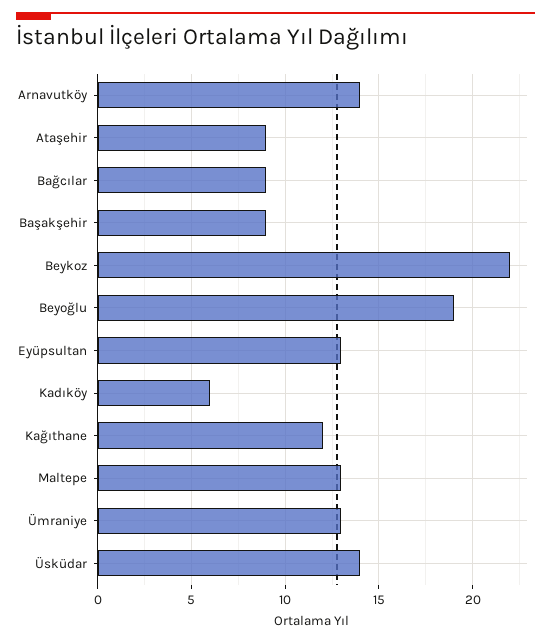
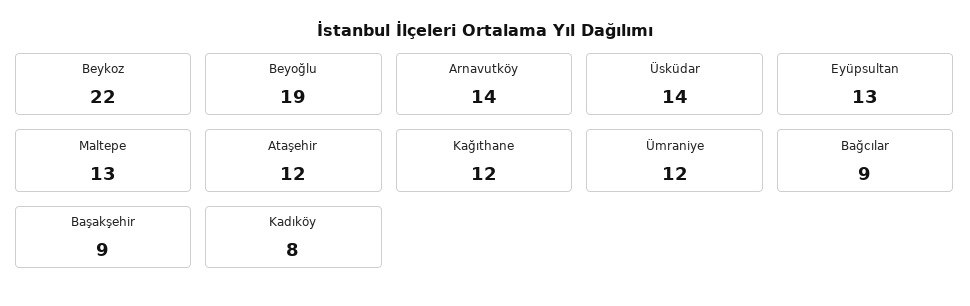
  {
    "Arnavutköy": 14,
-   "Ataşehir": 9,
+   "Ataşehir": 12,
    "Bağcılar": 9,
    "Başakşehir": 9,
    "Beykoz": 22,
    "Beyoğlu": 19,
    "Eyüpsultan": 13,
-   "Kadıköy": 6,
+   "Kadıköy": 8,
    "Kağıthane": 12,
    "Maltepe": 13,
-   "Ümraniye": 13,
+   "Ümraniye": 12,
    "Üsküdar": 14
  }

